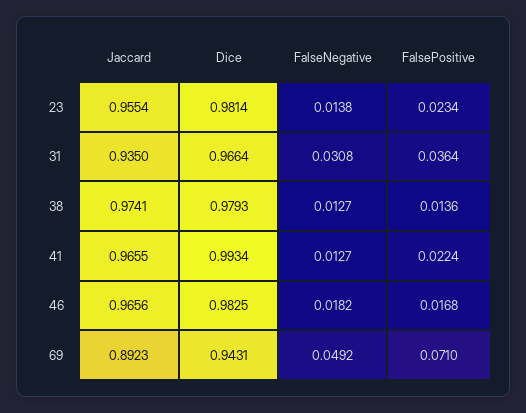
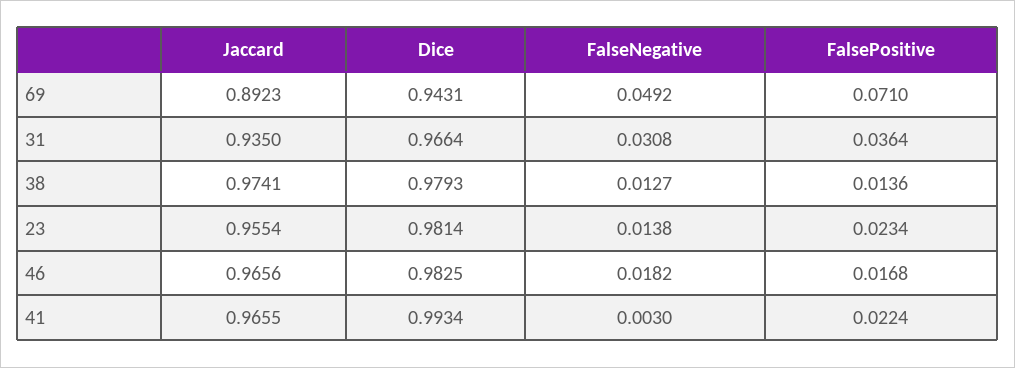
  {
    "Jaccard": {
      "23": 0.9554,
      "31": 0.935,
      "38": 0.9741,
      "41": 0.9655,
      "46": 0.9656,
      "69": 0.8923
    },
    "Dice": {
      "23": 0.9814,
      "31": 0.9664,
      "38": 0.9793,
      "41": 0.9934,
      "46": 0.9825,
      "69": 0.9431
    },
    "FalseNegative": {
      "23": 0.0138,
      "31": 0.0308,
      "38": 0.0127,
-     "41": 0.0127,
+     "41": 0.003,
      "46": 0.0182,
      "69": 0.0492
    },
    "FalsePositive": {
      "23": 0.0234,
      "31": 0.0364,
      "38": 0.0136,
      "41": 0.0224,
      "46": 0.0168,
      "69": 0.071
    }
  }

